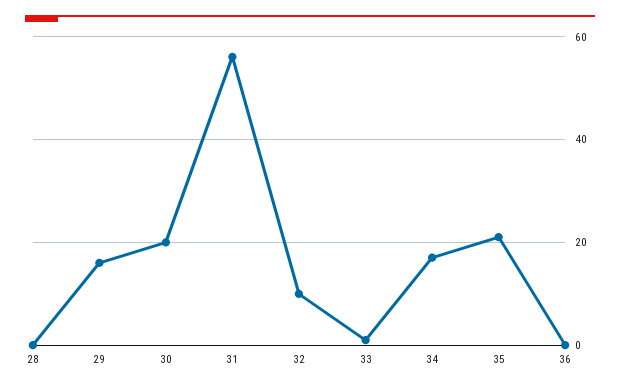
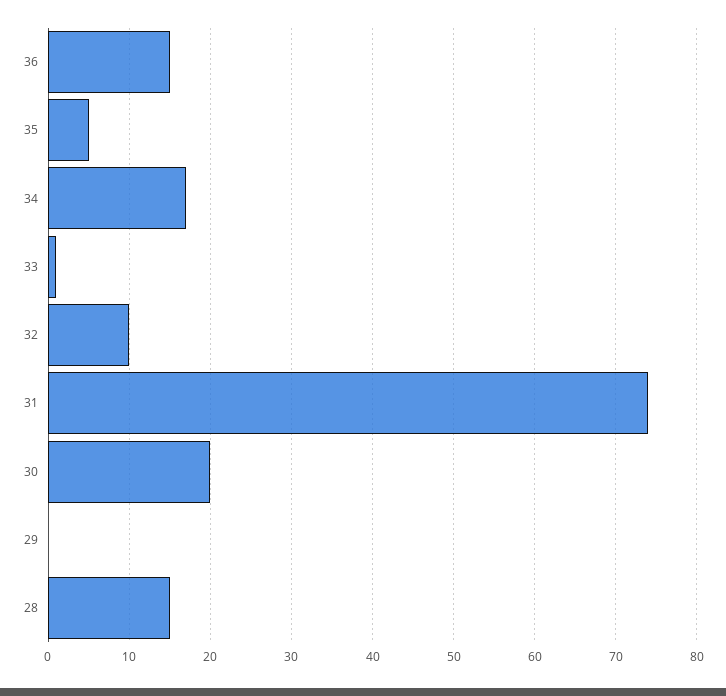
  {
-   "28": 0,
+   "28": 15,
-   "29": 15,
+   "29": 0,
    "30": 20,
-   "31": 55,
+   "31": 74,
    "32": 10,
    "33": 1,
    "34": 17,
-   "35": 20,
+   "35": 5,
-   "36": 0
+   "36": 15
  }

